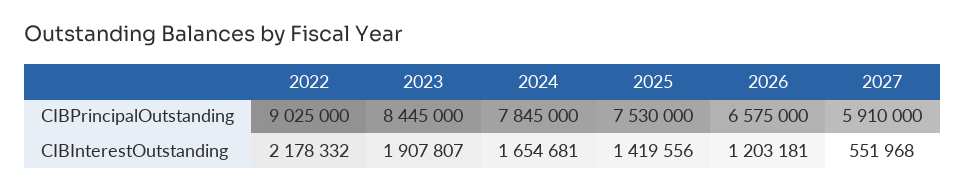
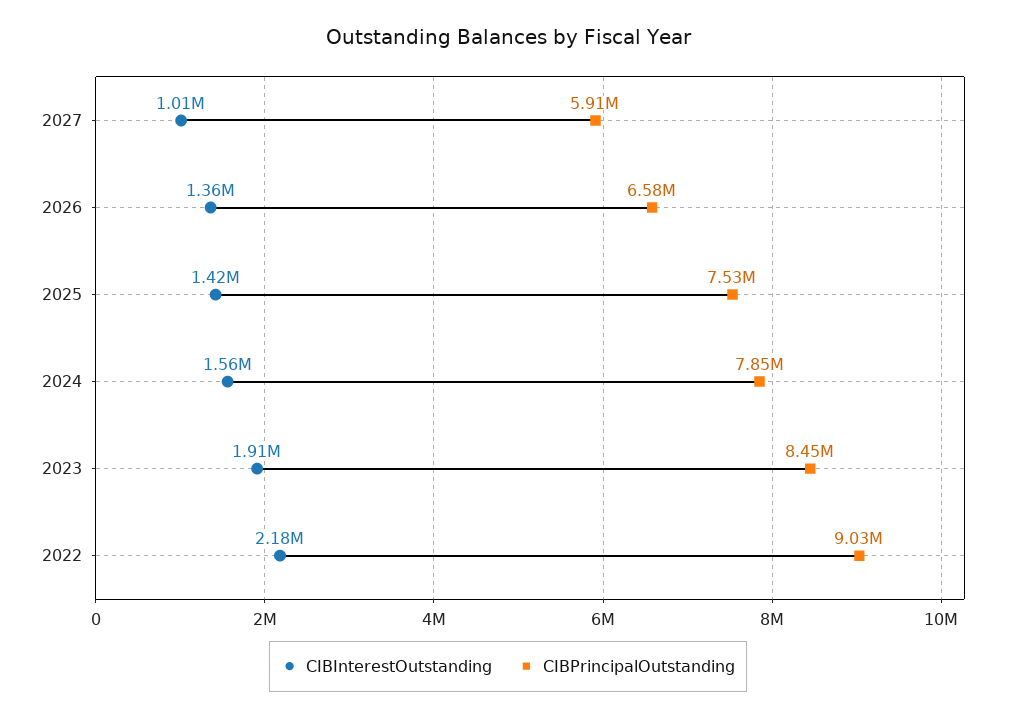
  {
    "CIBPrincipalOutstanding": {
      "2022": 9025000,
      "2023": 8445000,
      "2024": 7845000,
      "2025": 7530000,
      "2026": 6575000,
      "2027": 5910000
    },
    "CIBInterestOutstanding": {
      "2022": 2178332,
      "2023": 1907807,
-     "2024": 1654681,
+     "2024": 1560000,
      "2025": 1419556,
-     "2026": 1203181,
+     "2026": 1360000,
-     "2027": 551968
+     "2027": 1010000
    }
  }

